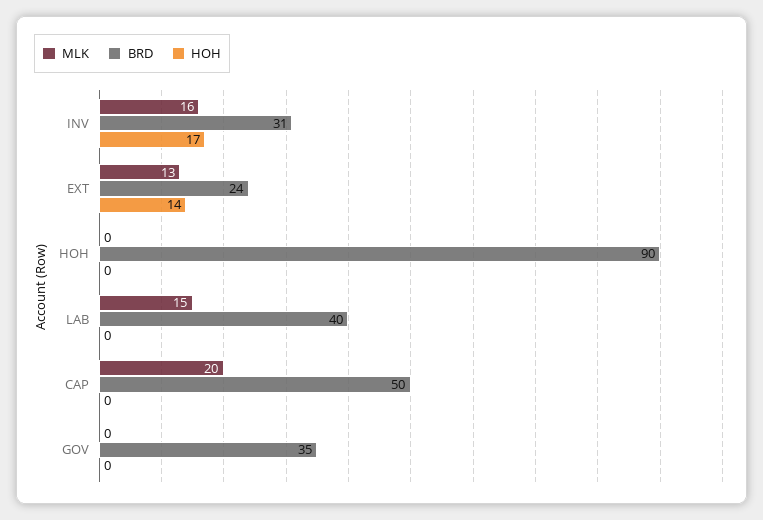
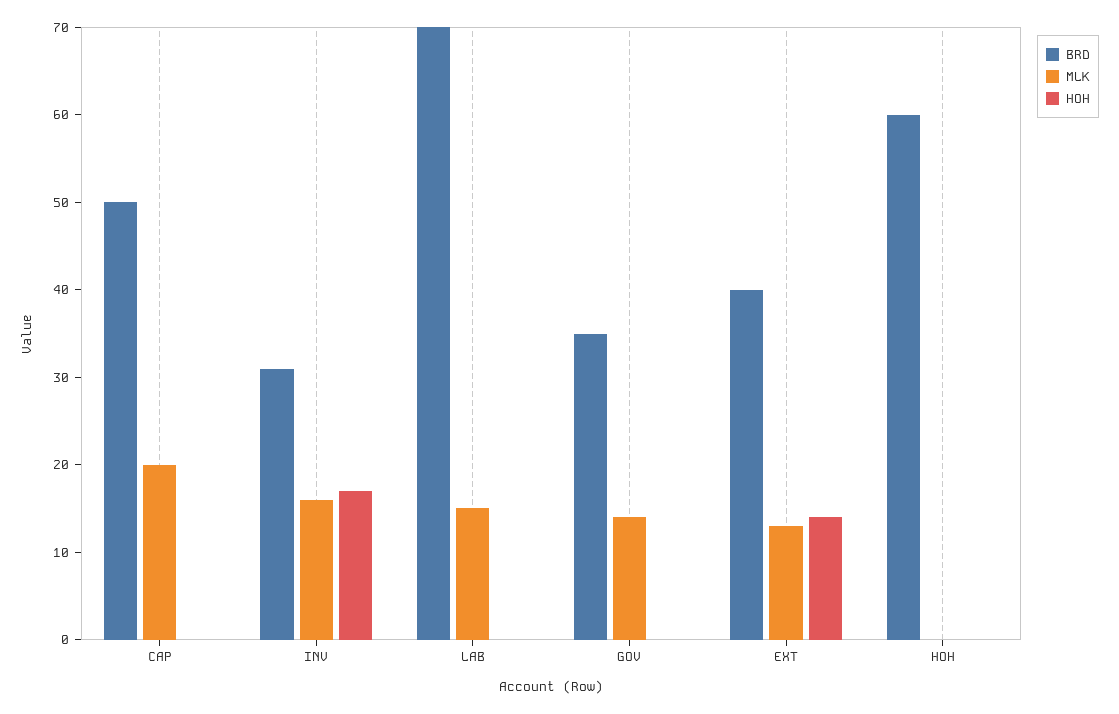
  {
    "MLK": {
      "INV": 16,
      "EXT": 13,
      "HOH": 0,
      "LAB": 15,
      "CAP": 20,
-     "GOV": 0
+     "GOV": 14
    },
    "BRD": {
      "INV": 31,
-     "EXT": 24,
+     "EXT": 40,
-     "HOH": 90,
+     "HOH": 60,
-     "LAB": 40,
+     "LAB": 70,
      "CAP": 50,
      "GOV": 35
    },
    "HOH": {
      "INV": 17,
      "EXT": 14,
      "HOH": 0,
      "LAB": 0,
      "CAP": 0,
      "GOV": 0
    }
  }

